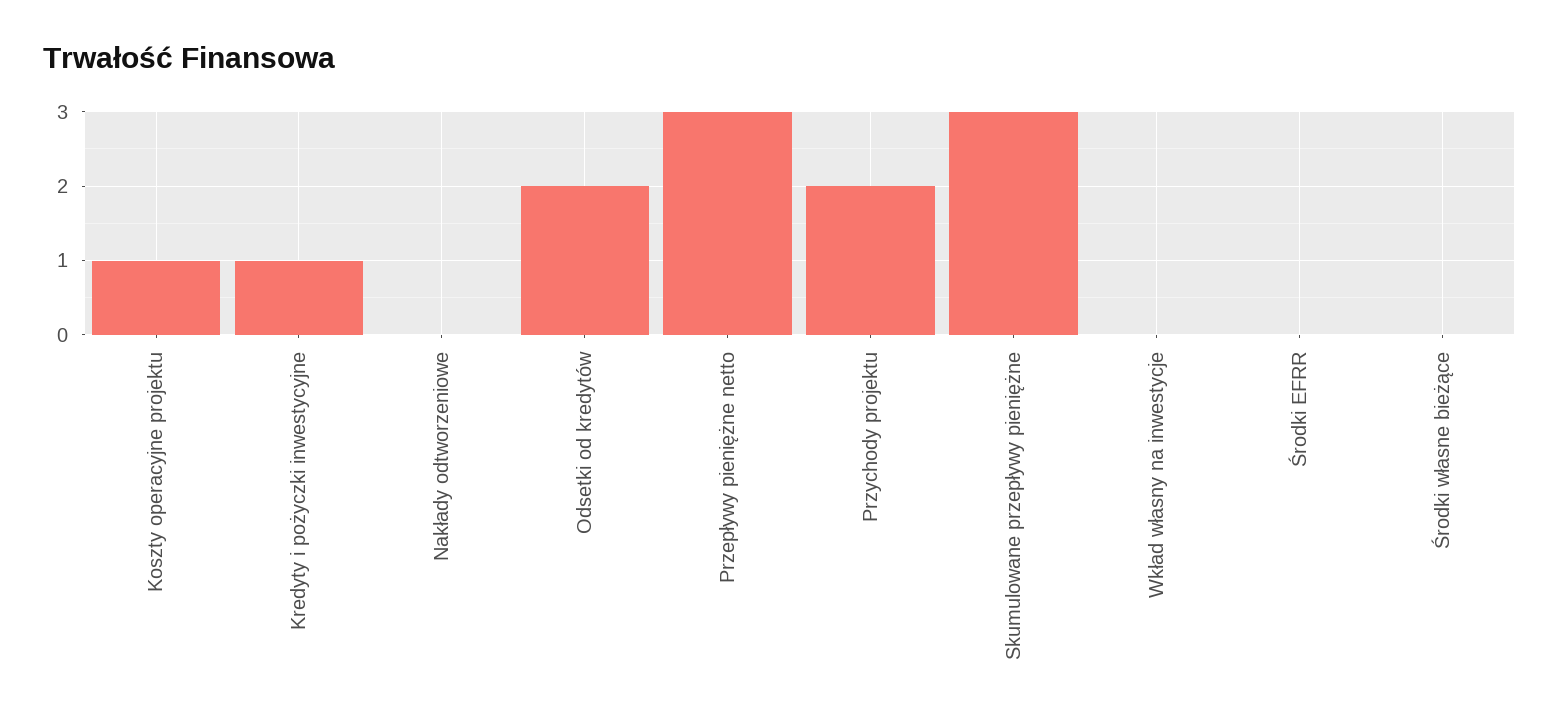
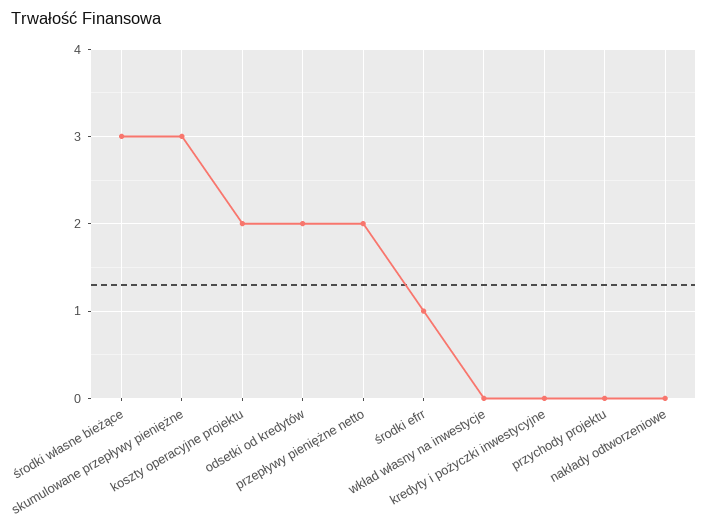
  {
-   "Koszty operacyjne projektu": 1,
+   "Koszty operacyjne projektu": 2,
-   "Kredyty i pożyczki inwestycyjne": 1,
+   "Kredyty i pożyczki inwestycyjne": 0,
    "Nakłady odtworzeniowe": 0,
    "Odsetki od kredytów": 2,
-   "Przepływy pieniężne netto": 3,
+   "Przepływy pieniężne netto": 2,
-   "Przychody projektu": 2,
+   "Przychody projektu": 0,
    "Skumulowane przepływy pieniężne": 3,
    "Wkład własny na inwestycje": 0,
-   "Środki EFRR": 0,
+   "Środki EFRR": 1,
-   "Środki własne bieżące": 0
+   "Środki własne bieżące": 3
  }

